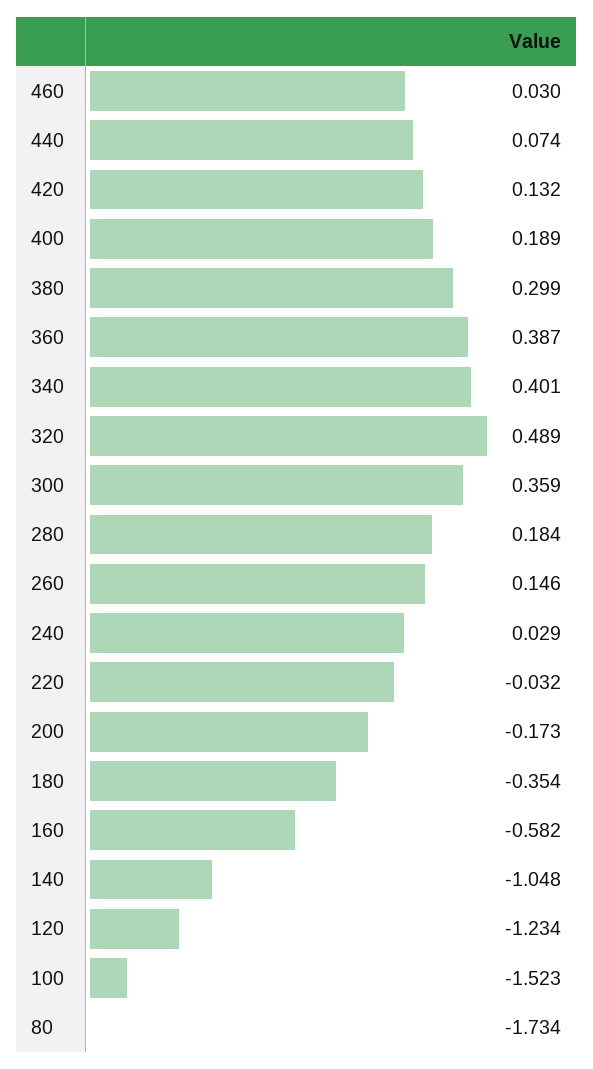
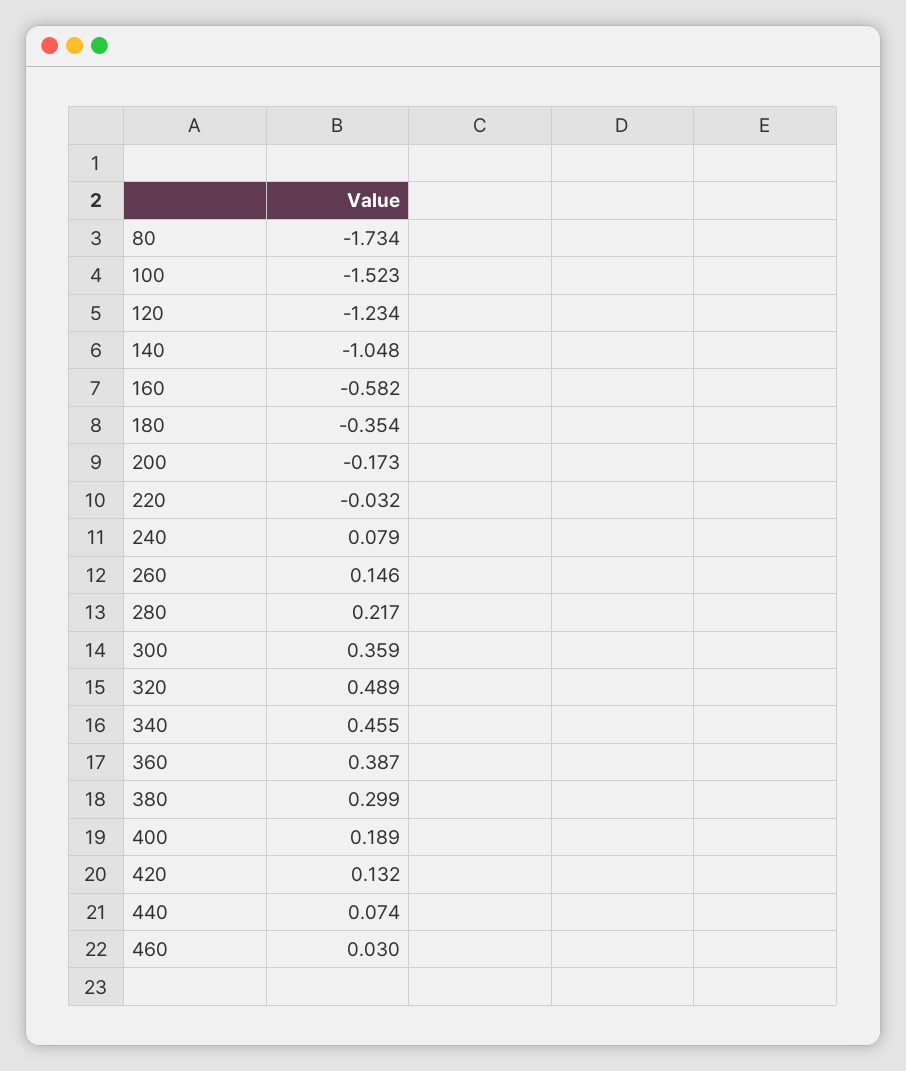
  {
    "460": 0.03,
    "440": 0.074,
    "420": 0.132,
    "400": 0.189,
    "380": 0.299,
    "360": 0.387,
-   "340": 0.401,
+   "340": 0.455,
    "320": 0.489,
    "300": 0.359,
-   "280": 0.184,
+   "280": 0.217,
    "260": 0.146,
-   "240": 0.029,
+   "240": 0.079,
    "220": -0.032,
    "200": -0.173,
    "180": -0.354,
    "160": -0.582,
    "140": -1.048,
    "120": -1.234,
    "100": -1.523,
    "80": -1.734
  }

